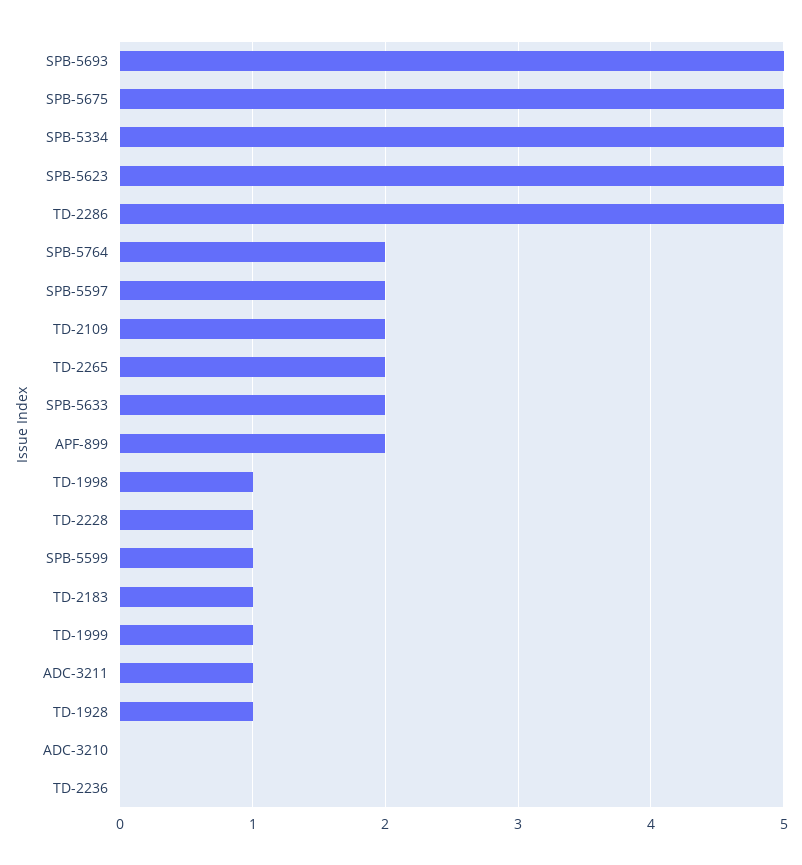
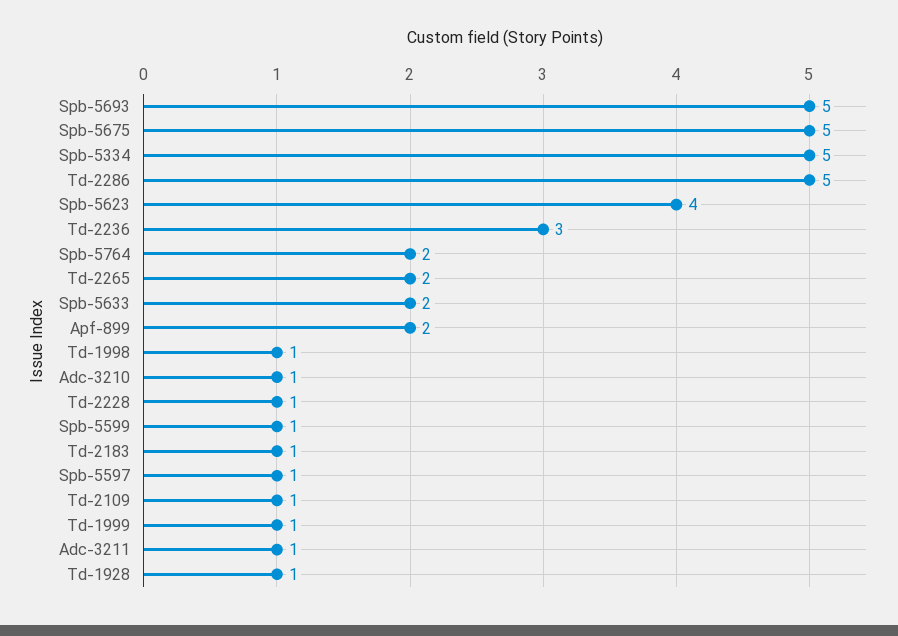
  {
    "SPB-5693": 5,
    "SPB-5675": 5,
    "SPB-5334": 5,
-   "SPB-5623": 5,
+   "SPB-5623": 4,
    "TD-2286": 5,
    "SPB-5764": 2,
-   "SPB-5597": 2,
+   "SPB-5597": 1,
-   "TD-2109": 2,
+   "TD-2109": 1,
    "TD-2265": 2,
    "SPB-5633": 2,
    "APF-899": 2,
    "TD-1998": 1,
    "TD-2228": 1,
    "SPB-5599": 1,
    "TD-2183": 1,
    "TD-1999": 1,
    "ADC-3211": 1,
    "TD-1928": 1,
-   "ADC-3210": 0,
+   "ADC-3210": 1,
-   "TD-2236": 0
+   "TD-2236": 3
  }

